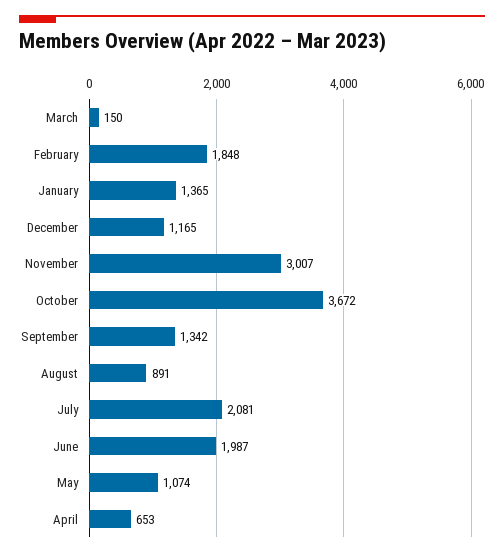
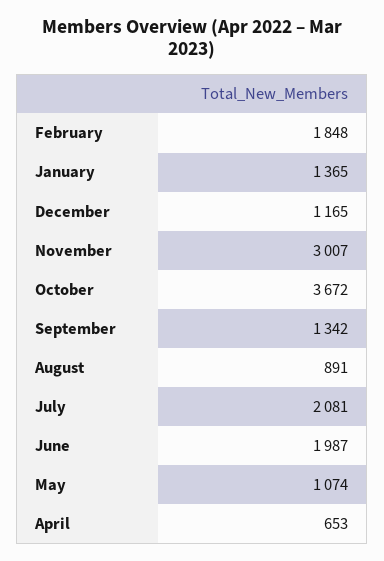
  {
-   "March": 150,
    "February": 1848,
    "January": 1365,
    "December": 1165,
    "November": 3007,
    "October": 3672,
    "September": 1342,
    "August": 891,
    "July": 2081,
    "June": 1987,
    "May": 1074,
    "April": 653
  }

